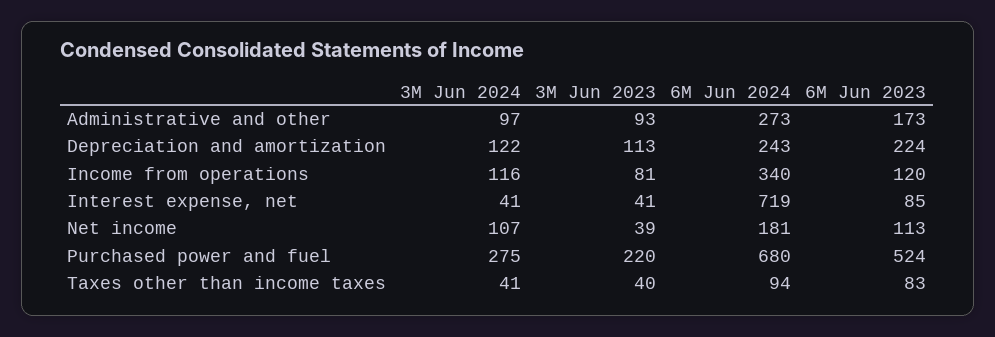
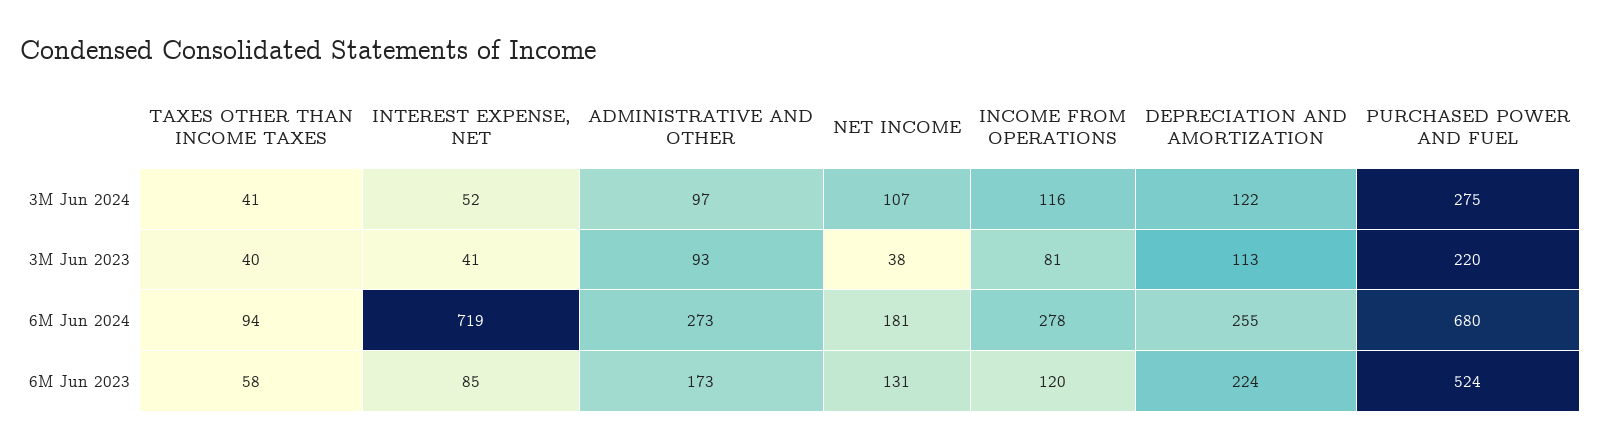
  {
    "3M Jun 2024": {
      "Administrative and other": 97,
      "Depreciation and amortization": 122,
      "Income from operations": 116,
-     "Interest expense, net": 41,
+     "Interest expense, net": 52,
      "Net income": 107,
      "Purchased power and fuel": 275,
      "Taxes other than income taxes": 41
    },
    "3M Jun 2023": {
      "Administrative and other": 93,
      "Depreciation and amortization": 113,
      "Income from operations": 81,
      "Interest expense, net": 41,
-     "Net income": 39,
+     "Net income": 38,
      "Purchased power and fuel": 220,
      "Taxes other than income taxes": 40
    },
    "6M Jun 2024": {
      "Administrative and other": 273,
-     "Depreciation and amortization": 243,
+     "Depreciation and amortization": 255,
-     "Income from operations": 340,
+     "Income from operations": 278,
      "Interest expense, net": 719,
      "Net income": 181,
      "Purchased power and fuel": 680,
      "Taxes other than income taxes": 94
    },
    "6M Jun 2023": {
      "Administrative and other": 173,
      "Depreciation and amortization": 224,
      "Income from operations": 120,
      "Interest expense, net": 85,
-     "Net income": 113,
+     "Net income": 131,
      "Purchased power and fuel": 524,
-     "Taxes other than income taxes": 83
+     "Taxes other than income taxes": 58
    }
  }

